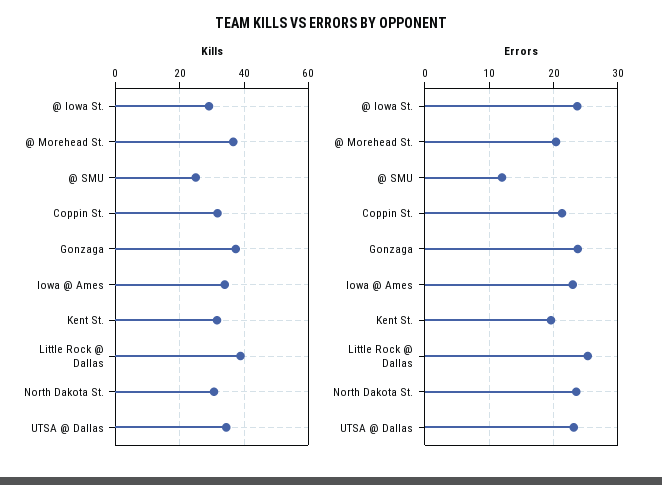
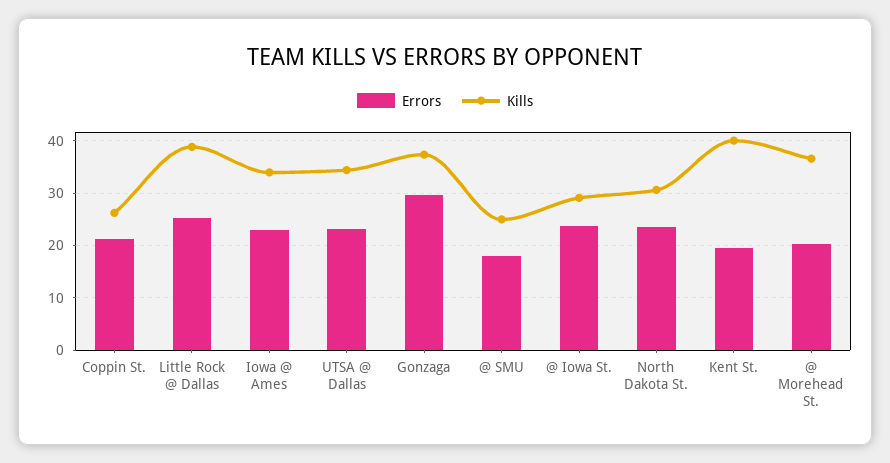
  {
    "Kills": {
      "@ Iowa St.": 30,
      "@ Morehead St.": 36,
      "@ SMU": 26,
-     "Coppin St.": 32,
+     "Coppin St.": 26,
      "Gonzaga": 38,
      "Iowa @ Ames": 34,
-     "Kent St.": 32,
+     "Kent St.": 40,
      "Little Rock @ Dallas": 38,
      "North Dakota St.": 30,
      "UTSA @ Dallas": 34
    },
    "Errors": {
      "@ Iowa St.": 24,
      "@ Morehead St.": 20,
-     "@ SMU": 12,
+     "@ SMU": 18,
      "Coppin St.": 21,
-     "Gonzaga": 24,
+     "Gonzaga": 30,
      "Iowa @ Ames": 23,
      "Kent St.": 20,
      "Little Rock @ Dallas": 25,
      "North Dakota St.": 24,
      "UTSA @ Dallas": 23
    }
  }

